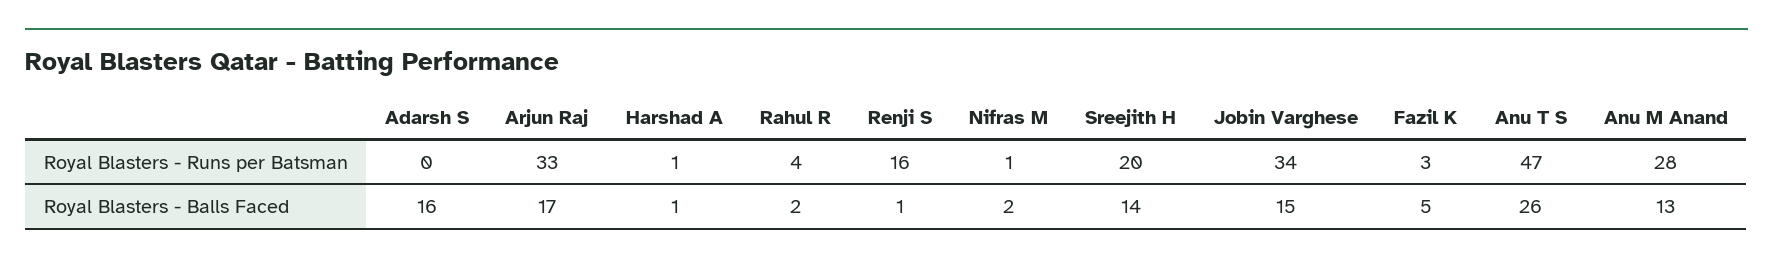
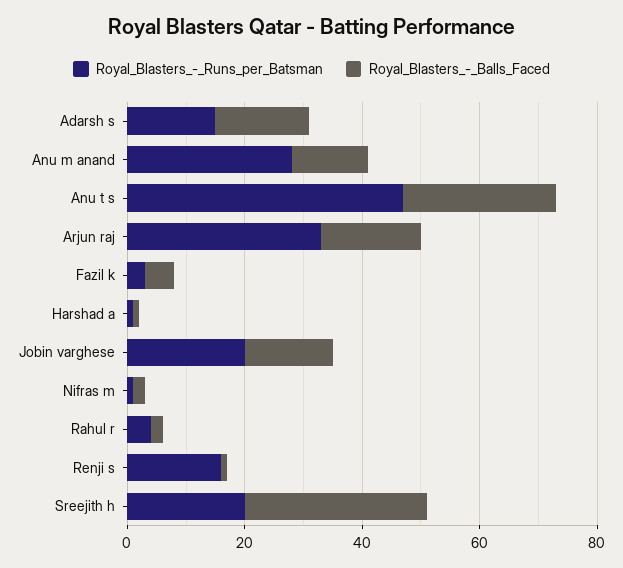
  {
    "Royal Blasters - Runs per Batsman": {
-     "Adarsh S": 0,
+     "Adarsh S": 15,
      "Arjun Raj": 33,
      "Harshad A": 1,
      "Rahul R": 4,
      "Renji S": 16,
      "Nifras M": 1,
      "Sreejith H": 20,
-     "Jobin Varghese": 34,
+     "Jobin Varghese": 20,
      "Fazil K": 3,
      "Anu T S": 47,
      "Anu M Anand": 28
    },
    "Royal Blasters - Balls Faced": {
      "Adarsh S": 16,
      "Arjun Raj": 17,
      "Harshad A": 1,
      "Rahul R": 2,
      "Renji S": 1,
      "Nifras M": 2,
-     "Sreejith H": 14,
+     "Sreejith H": 30,
      "Jobin Varghese": 15,
      "Fazil K": 5,
      "Anu T S": 26,
      "Anu M Anand": 13
    }
  }

